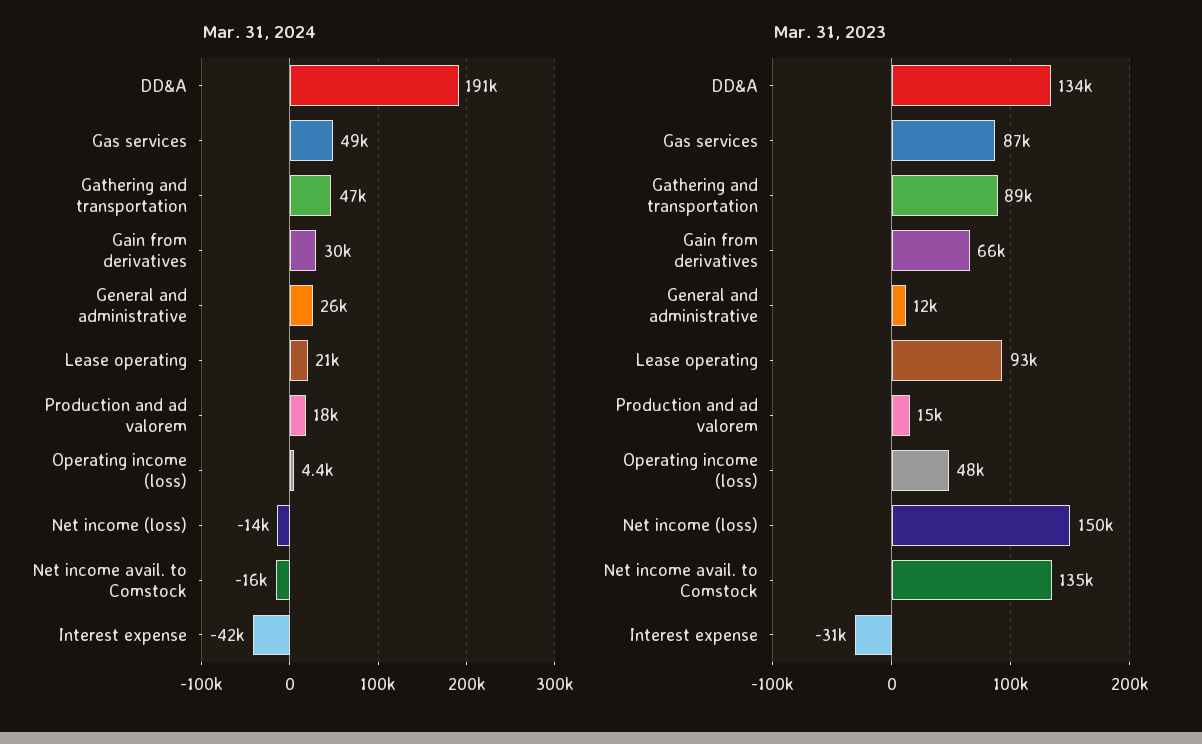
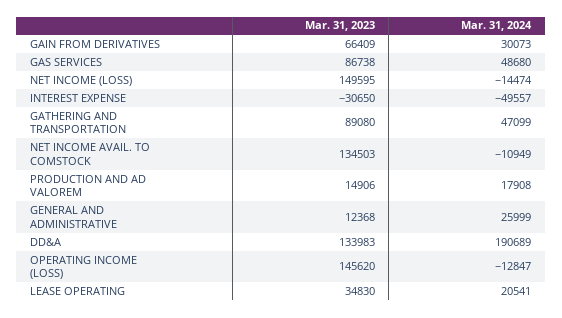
  {
    "Mar. 31, 2024": {
      "DD&A": 190689,
      "Gas services": 48680,
      "Gathering and transportation": 47099,
      "Gain from derivatives": 30073,
      "General and administrative": 25999,
      "Lease operating": 20541,
      "Production and ad valorem": 17908,
-     "Operating income (loss)": 4400,
+     "Operating income (loss)": -12847,
      "Net income (loss)": -14474,
-     "Net income avail. to Comstock": -16000,
+     "Net income avail. to Comstock": -10949,
-     "Interest expense": -42000
+     "Interest expense": -49557
    },
    "Mar. 31, 2023": {
      "DD&A": 133983,
      "Gas services": 86738,
      "Gathering and transportation": 89080,
      "Gain from derivatives": 66409,
      "General and administrative": 12368,
-     "Lease operating": 93000,
+     "Lease operating": 34830,
      "Production and ad valorem": 14906,
-     "Operating income (loss)": 48000,
+     "Operating income (loss)": 145620,
      "Net income (loss)": 149595,
      "Net income avail. to Comstock": 134503,
      "Interest expense": -30650
    }
  }

